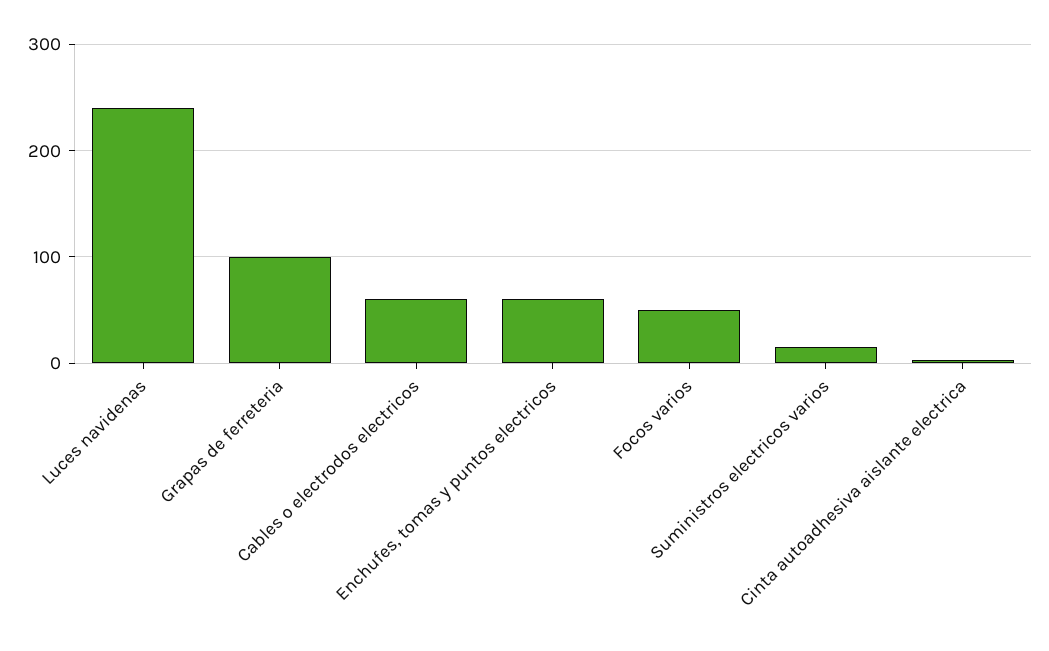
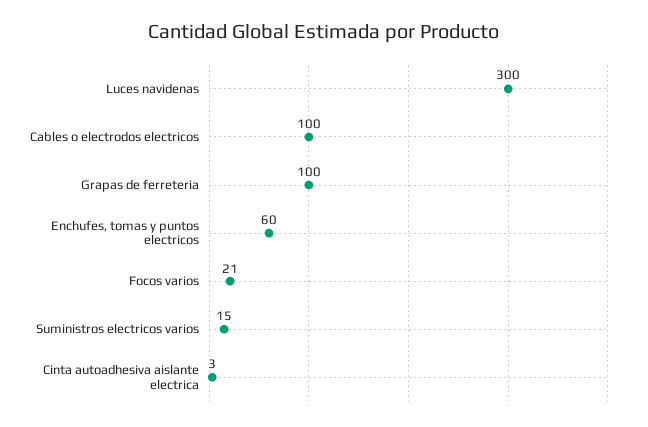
  {
-   "Luces navidenas": 240,
+   "Luces navidenas": 300,
    "Grapas de ferreteria": 100,
-   "Cables o electrodos electricos": 60,
+   "Cables o electrodos electricos": 100,
    "Enchufes, tomas y puntos electricos": 60,
-   "Focos varios": 50,
+   "Focos varios": 21,
    "Suministros electricos varios": 15,
    "Cinta autoadhesiva aislante electrica": 3
  }

